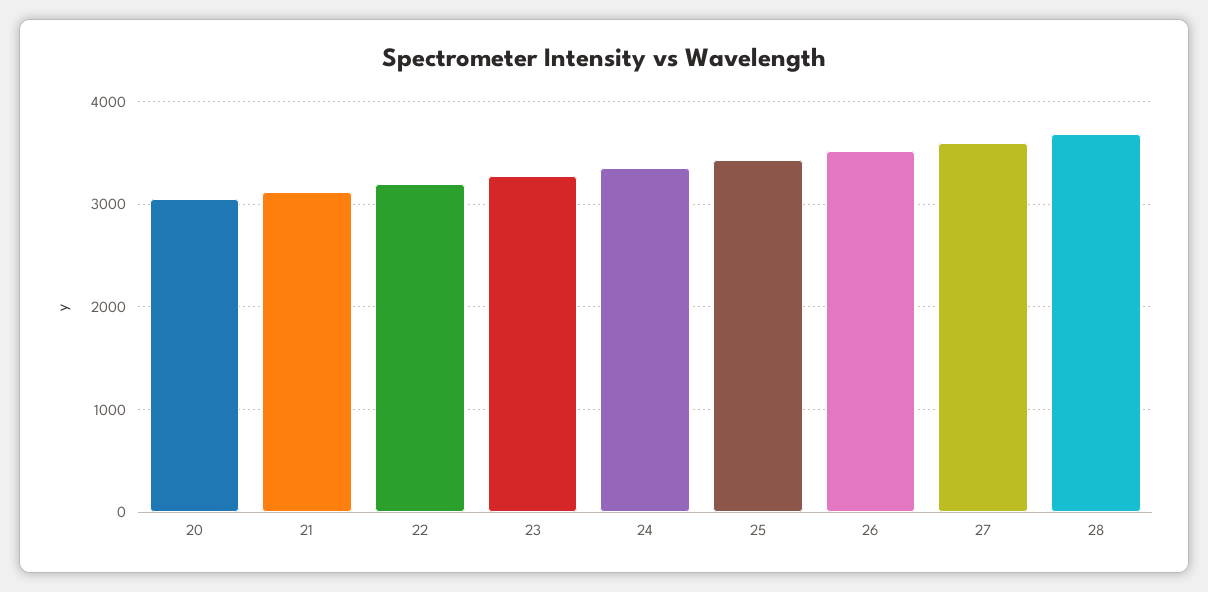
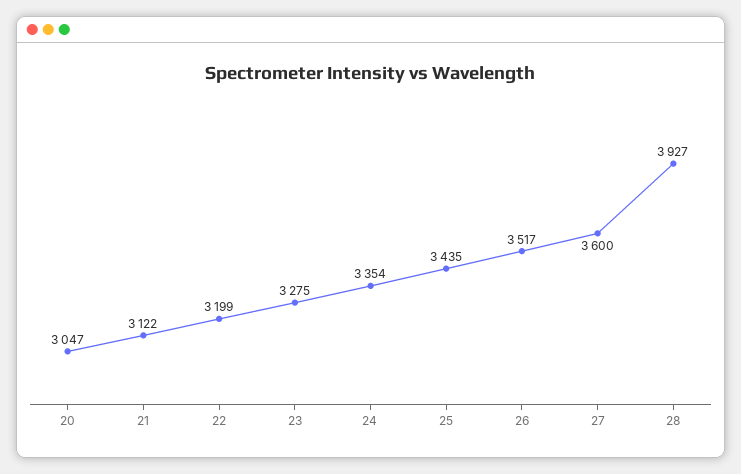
  {
    "20": 3047,
    "21": 3122,
    "22": 3199,
    "23": 3275,
    "24": 3354,
    "25": 3435,
    "26": 3517,
    "27": 3600,
-   "28": 3700
+   "28": 3927
  }

